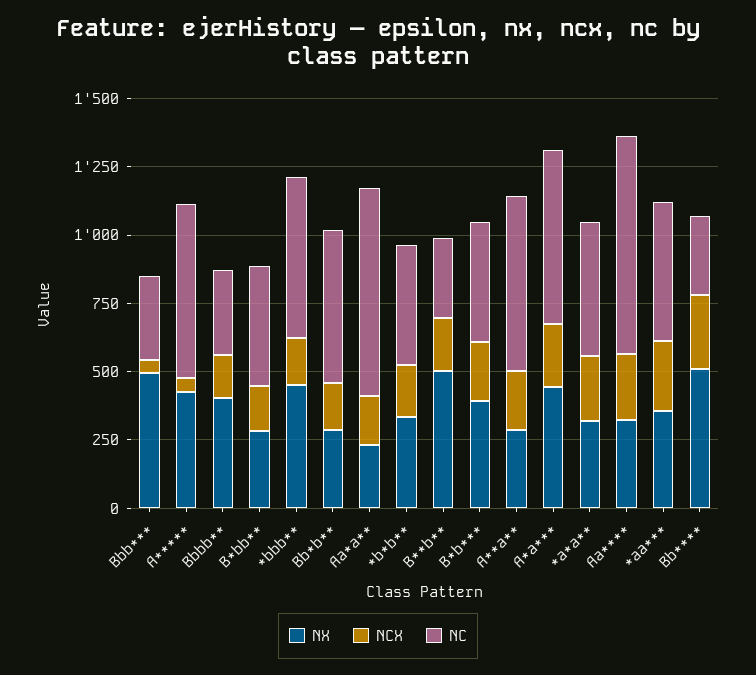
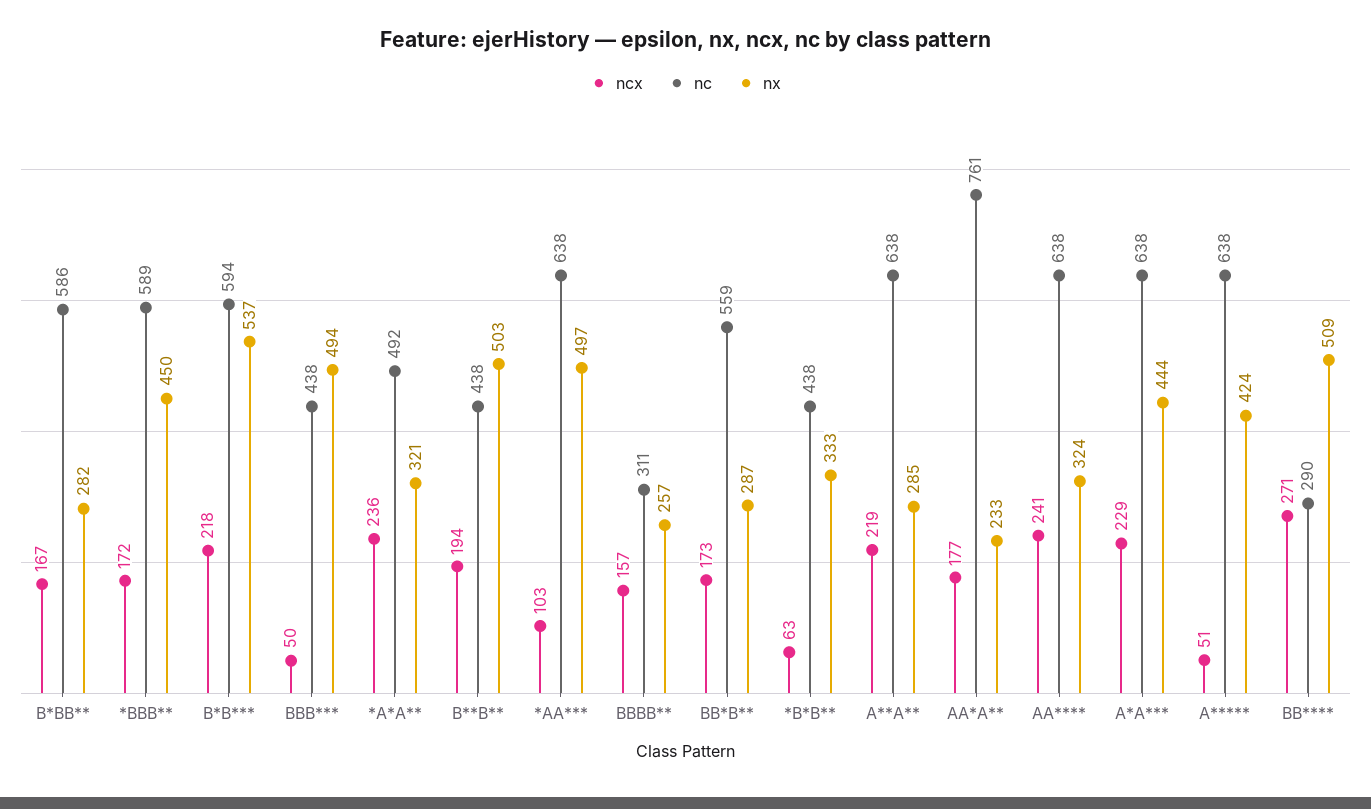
  {
    "NX": {
      "Bbb***": 494,
      "A*****": 424,
-     "Bbbb**": 400,
+     "Bbbb**": 257,
      "B*bb**": 282,
      "*bbb**": 450,
      "Bb*b**": 287,
      "Aa*a**": 233,
      "*b*b**": 333,
      "B**b**": 503,
-     "B*b***": 400,
+     "B*b***": 537,
      "A**a**": 285,
      "A*a***": 444,
      "*a*a**": 321,
      "Aa****": 324,
-     "*aa***": 350,
+     "*aa***": 497,
      "Bb****": 509
    },
    "NCX": {
      "Bbb***": 50,
      "A*****": 51,
      "Bbbb**": 157,
      "B*bb**": 167,
      "*bbb**": 172,
      "Bb*b**": 173,
      "Aa*a**": 177,
-     "*b*b**": 200,
+     "*b*b**": 63,
      "B**b**": 194,
      "B*b***": 218,
      "A**a**": 219,
      "A*a***": 229,
      "*a*a**": 236,
      "Aa****": 241,
-     "*aa***": 250,
+     "*aa***": 103,
      "Bb****": 271
    },
    "NC": {
-     "Bbb***": 300,
+     "Bbb***": 438,
      "A*****": 638,
      "Bbbb**": 311,
-     "B*bb**": 450,
+     "B*bb**": 586,
      "*bbb**": 589,
      "Bb*b**": 559,
      "Aa*a**": 761,
      "*b*b**": 438,
-     "B**b**": 300,
+     "B**b**": 438,
-     "B*b***": 450,
+     "B*b***": 594,
      "A**a**": 638,
      "A*a***": 638,
      "*a*a**": 492,
-     "Aa****": 800,
+     "Aa****": 638,
-     "*aa***": 500,
+     "*aa***": 638,
      "Bb****": 290
    }
  }

